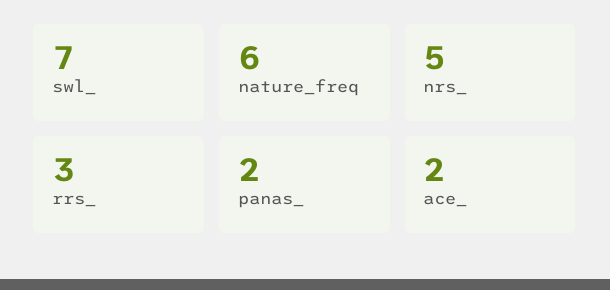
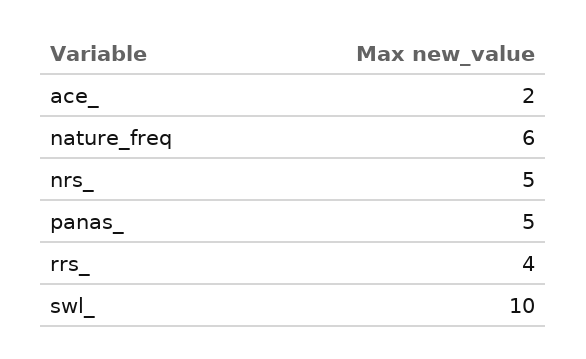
  {
-   "swl_": 7,
+   "swl_": 10,
    "nature_freq": 6,
    "nrs_": 5,
-   "rrs_": 3,
+   "rrs_": 4,
-   "panas_": 2,
+   "panas_": 5,
    "ace_": 2
  }

